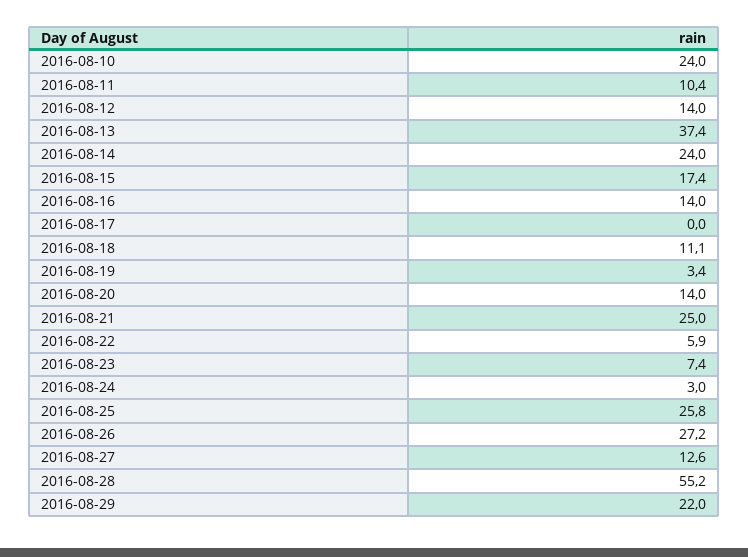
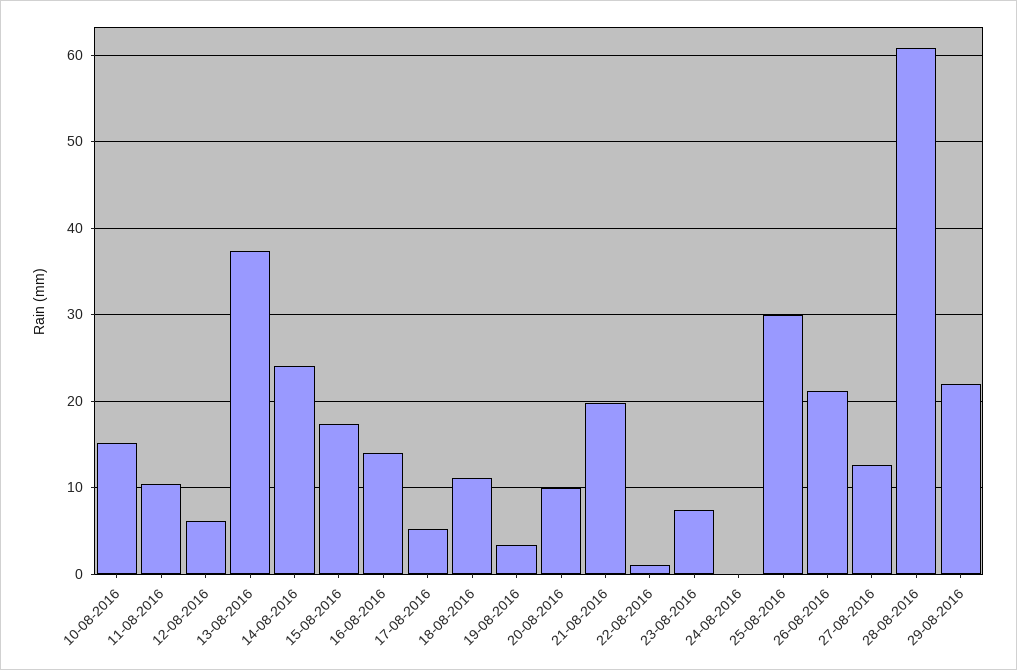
  {
-   "2016-08-10": 24,
+   "2016-08-10": 15,
    "2016-08-11": 10.4,
-   "2016-08-12": 14,
+   "2016-08-12": 6,
    "2016-08-13": 37.4,
    "2016-08-14": 24,
    "2016-08-15": 17.4,
    "2016-08-16": 14,
-   "2016-08-17": 0,
+   "2016-08-17": 5,
    "2016-08-18": 11.1,
    "2016-08-19": 3.4,
-   "2016-08-20": 14,
+   "2016-08-20": 10,
-   "2016-08-21": 25,
+   "2016-08-21": 20,
-   "2016-08-22": 5.9,
+   "2016-08-22": 1,
    "2016-08-23": 7.4,
-   "2016-08-24": 3,
+   "2016-08-24": 0,
-   "2016-08-25": 25.8,
+   "2016-08-25": 30,
-   "2016-08-26": 27.2,
+   "2016-08-26": 21,
    "2016-08-27": 12.6,
-   "2016-08-28": 55.2,
+   "2016-08-28": 61,
    "2016-08-29": 22
  }

